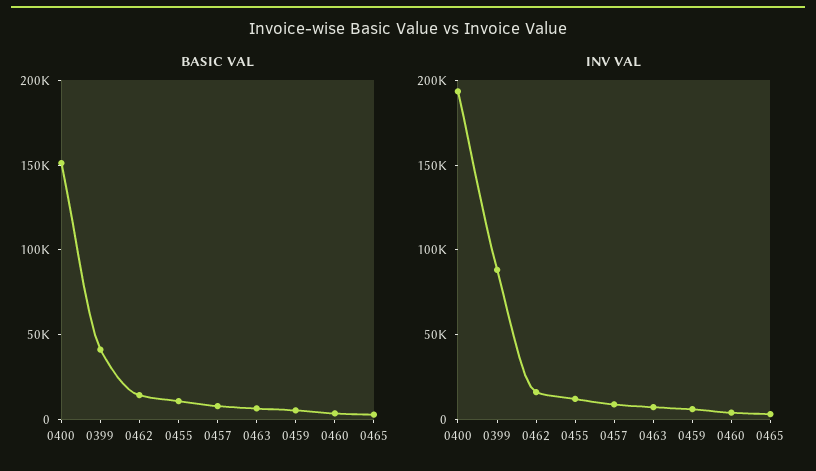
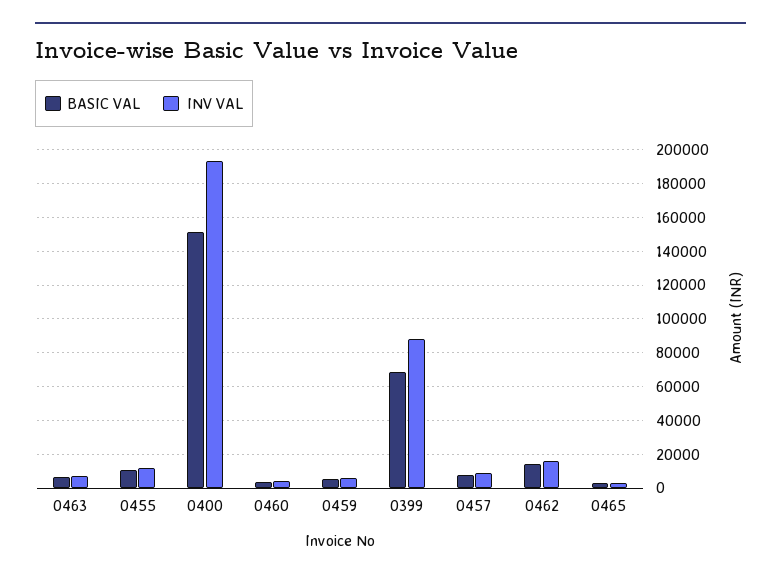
  {
    "BASIC VAL": {
      "0400": 150000,
-     "0399": 40000,
+     "0399": 70000,
      "0462": 15000,
      "0455": 10000,
      "0457": 10000,
      "0463": 5000,
      "0459": 5000,
      "0460": 5000,
      "0465": 5000
    },
    "INV VAL": {
      "0400": 195000,
      "0399": 90000,
      "0462": 15000,
      "0455": 10000,
      "0457": 10000,
      "0463": 5000,
      "0459": 5000,
      "0460": 5000,
      "0465": 5000
    }
  }

